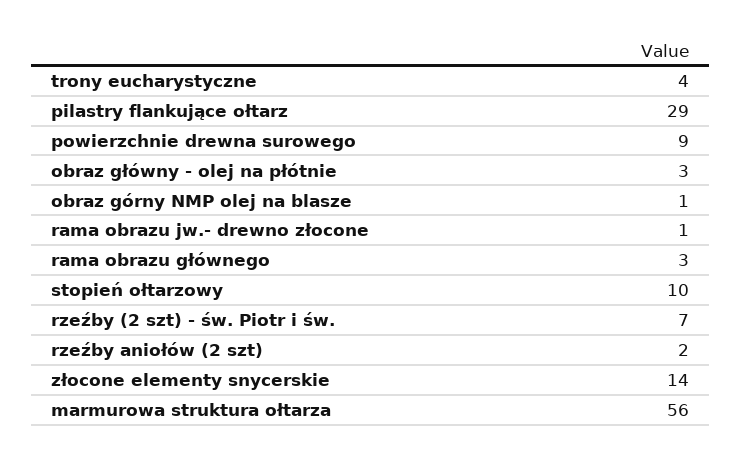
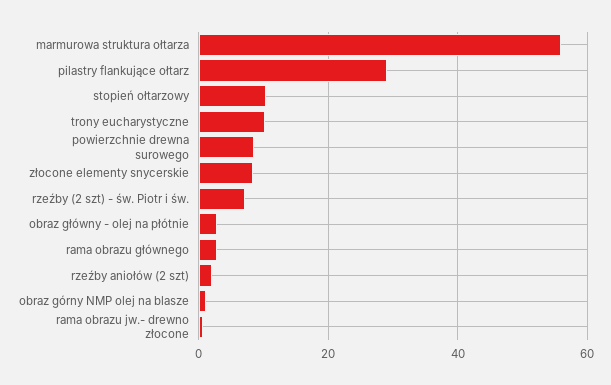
  {
-   "trony eucharystyczne": 4,
+   "trony eucharystyczne": 10,
    "pilastry flankujące ołtarz": 29,
    "powierzchnie drewna surowego": 9,
    "obraz główny - olej na płótnie": 3,
    "obraz górny NMP olej na blasze": 1,
    "rama obrazu jw.- drewno złocone": 1,
    "rama obrazu głównego": 3,
    "stopień ołtarzowy": 10,
    "rzeźby (2 szt) - św. Piotr i św.": 7,
    "rzeźby aniołów (2 szt)": 2,
-   "złocone elementy snycerskie": 14,
+   "złocone elementy snycerskie": 8,
    "marmurowa struktura ołtarza": 56
  }

